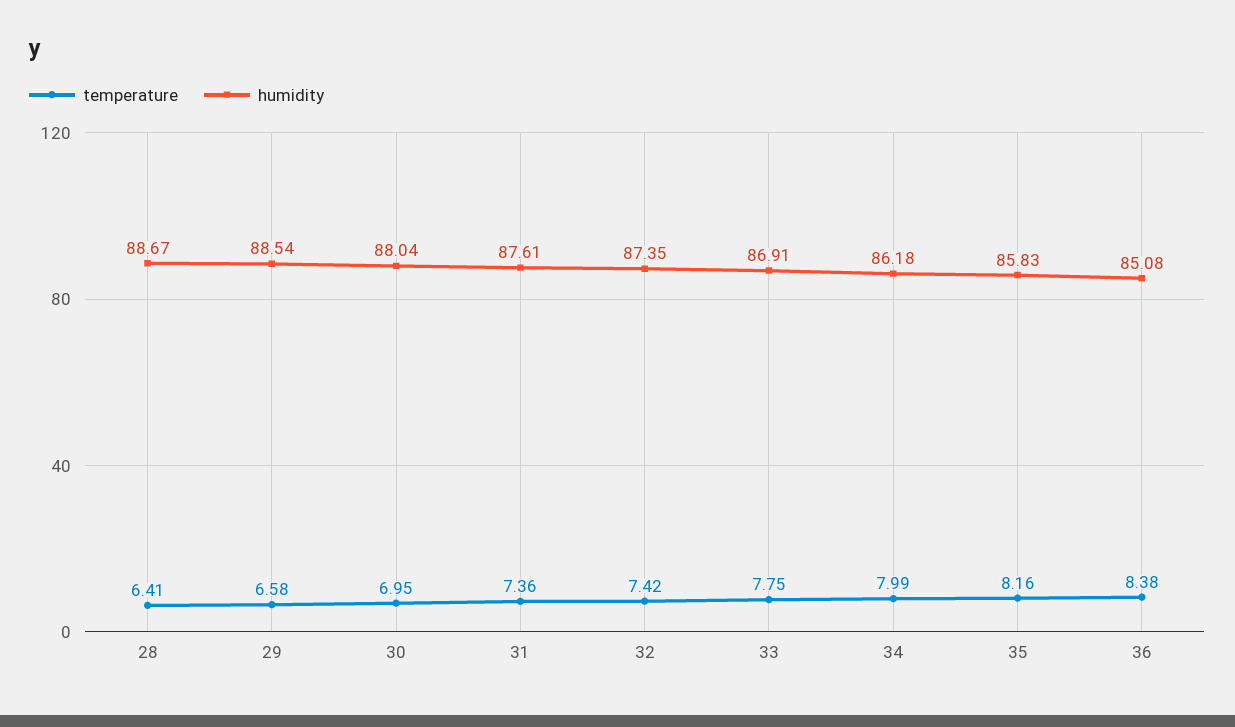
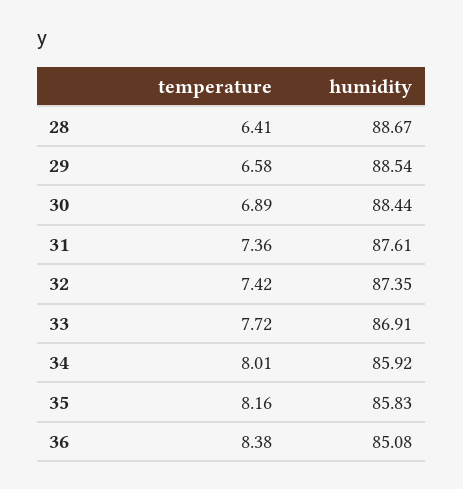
  {
    "temperature": {
      "28": 6.41,
      "29": 6.58,
-     "30": 6.95,
+     "30": 6.89,
      "31": 7.36,
      "32": 7.42,
-     "33": 7.75,
+     "33": 7.72,
-     "34": 7.99,
+     "34": 8.01,
      "35": 8.16,
      "36": 8.38
    },
    "humidity": {
      "28": 88.67,
      "29": 88.54,
-     "30": 88.04,
+     "30": 88.44,
      "31": 87.61,
      "32": 87.35,
      "33": 86.91,
-     "34": 86.18,
+     "34": 85.92,
      "35": 85.83,
      "36": 85.08
    }
  }

